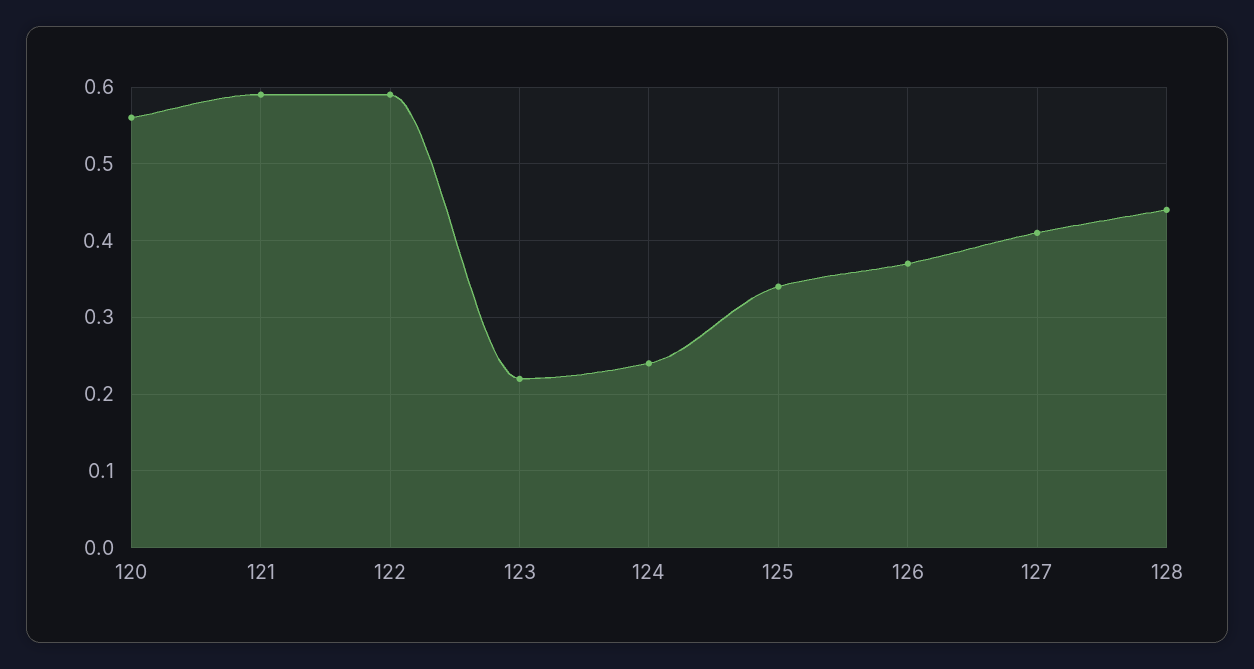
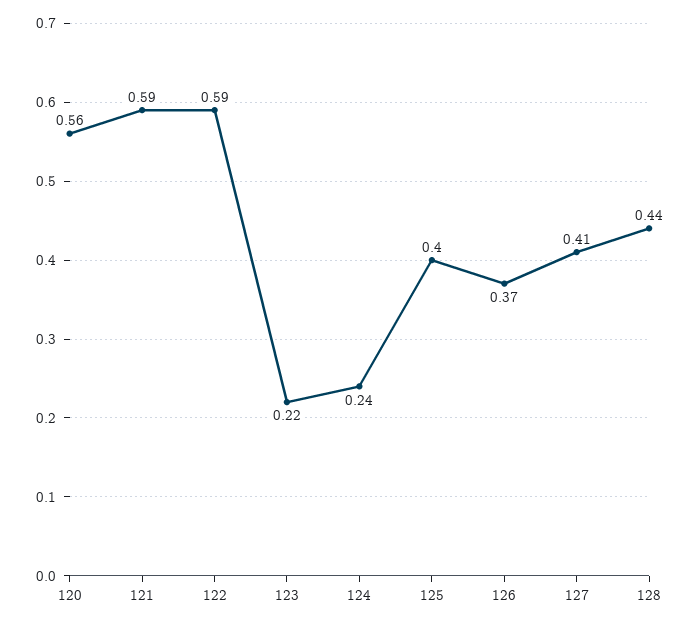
  {
    "120": 0.56,
    "121": 0.59,
    "122": 0.59,
    "123": 0.22,
    "124": 0.24,
-   "125": 0.34,
+   "125": 0.4,
    "126": 0.37,
    "127": 0.41,
    "128": 0.44
  }

